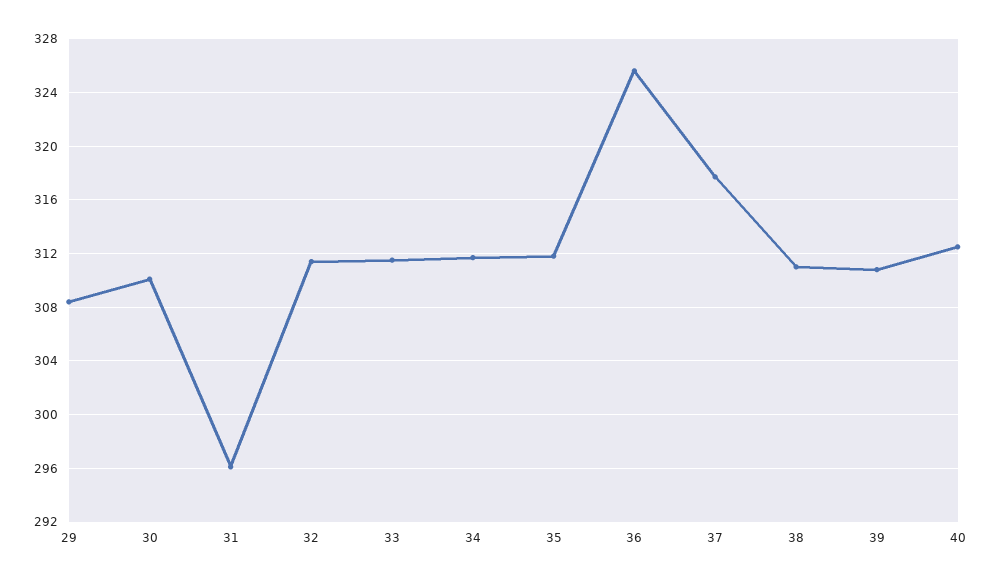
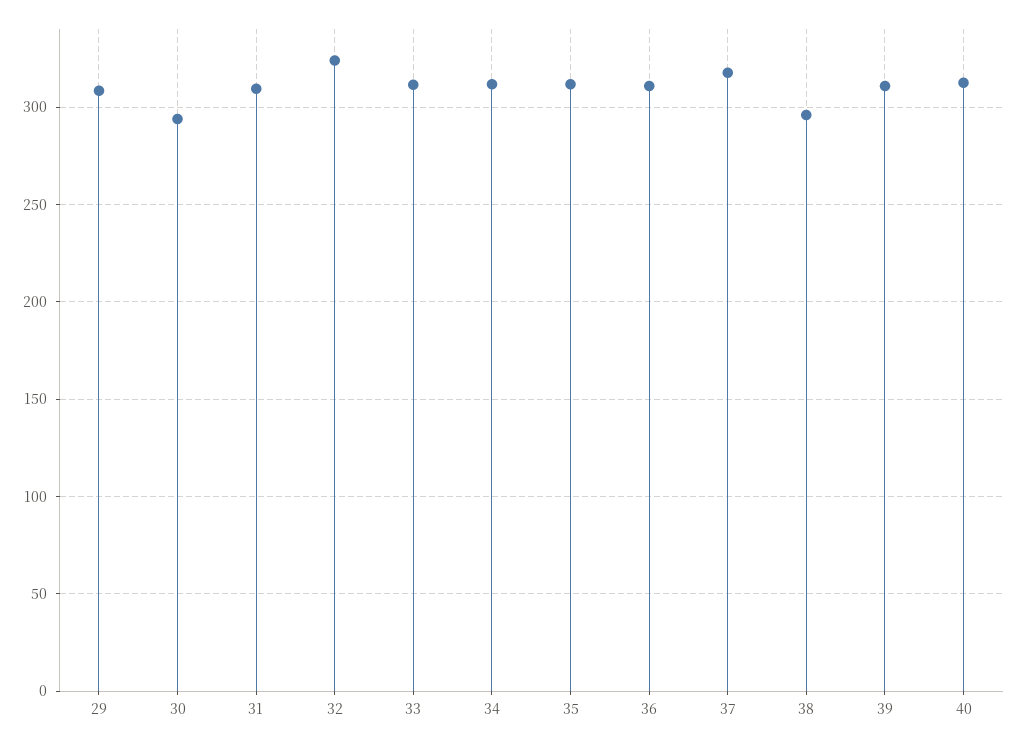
  {
    "29": 308.5,
-   "30": 310,
+   "30": 295,
-   "31": 296,
+   "31": 310,
-   "32": 311.5,
+   "32": 325,
    "33": 311.5,
    "34": 311.5,
    "35": 312,
-   "36": 325.5,
+   "36": 310,
    "37": 317.5,
-   "38": 311,
+   "38": 295,
    "39": 311,
    "40": 312.5
  }

